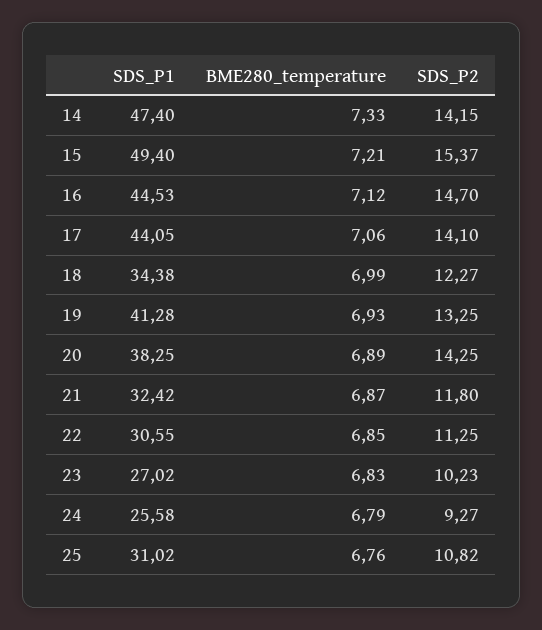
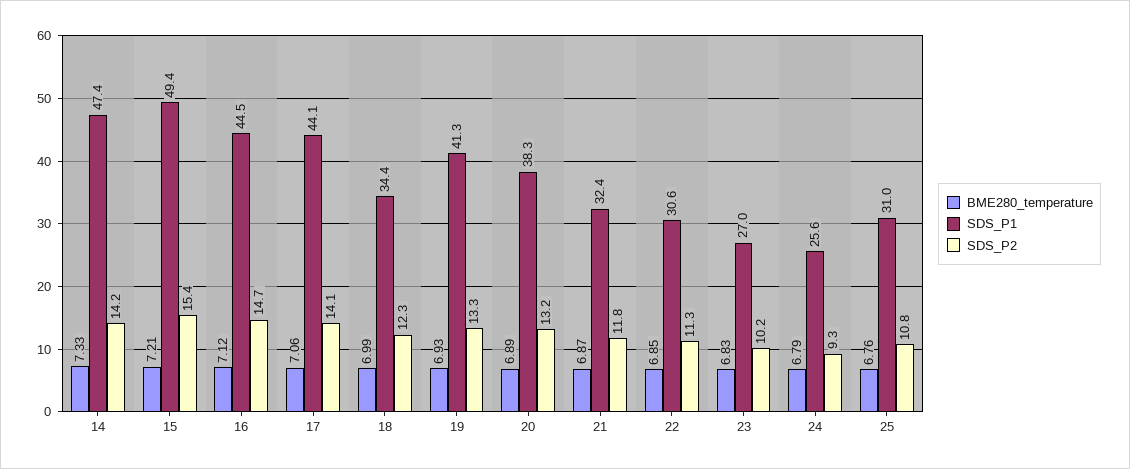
  {
    "SDS_P1": {
      "14": 47.4,
      "15": 49.4,
      "16": 44.53,
      "17": 44.05,
      "18": 34.38,
      "19": 41.28,
      "20": 38.25,
      "21": 32.42,
      "22": 30.55,
      "23": 27.02,
      "24": 25.58,
      "25": 31.02
    },
    "BME280_temperature": {
      "14": 7.33,
      "15": 7.21,
      "16": 7.12,
      "17": 7.06,
      "18": 6.99,
      "19": 6.93,
      "20": 6.89,
      "21": 6.87,
      "22": 6.85,
      "23": 6.83,
      "24": 6.79,
      "25": 6.76
    },
    "SDS_P2": {
      "14": 14.15,
      "15": 15.37,
      "16": 14.7,
      "17": 14.1,
      "18": 12.27,
      "19": 13.25,
-     "20": 14.25,
+     "20": 13.2,
      "21": 11.8,
      "22": 11.25,
      "23": 10.23,
      "24": 9.27,
      "25": 10.82
    }
  }

